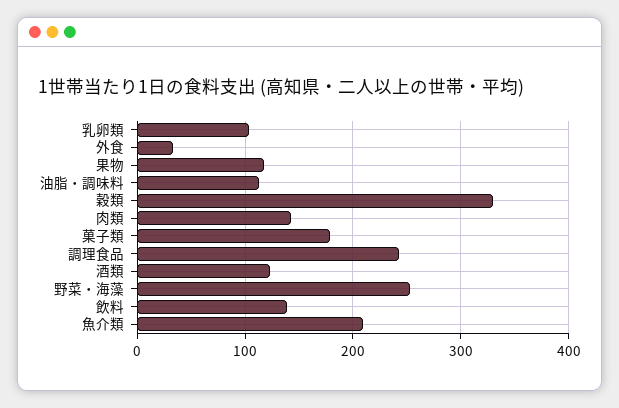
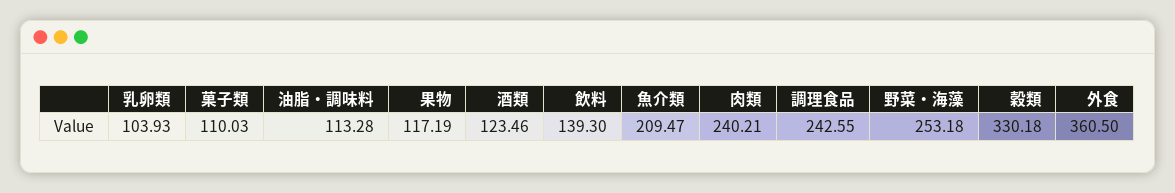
  {
    "乳卵類": 103.93,
-   "外食": 30,
+   "外食": 360.5,
    "果物": 117.19,
    "油脂・調味料": 113.28,
    "穀類": 330.18,
-   "肉類": 140,
+   "肉類": 240.21,
-   "菓子類": 180,
+   "菓子類": 110.03,
    "調理食品": 242.55,
    "酒類": 123.46,
    "野菜・海藻": 253.18,
    "飲料": 139.3,
    "魚介類": 209.47
  }

